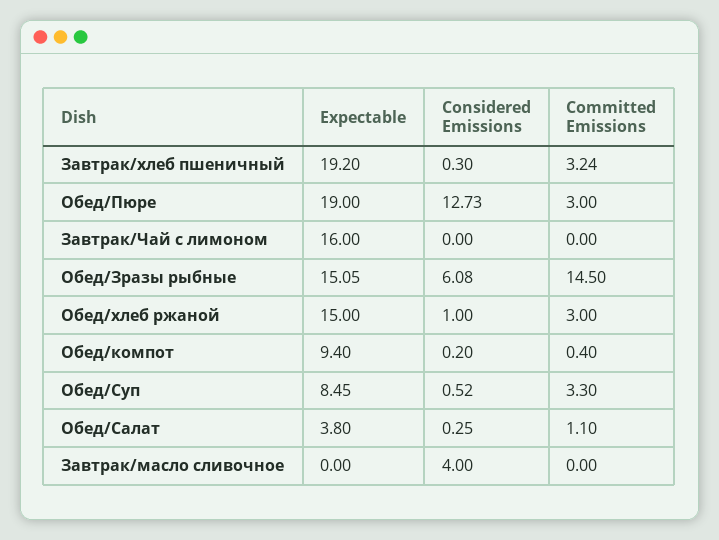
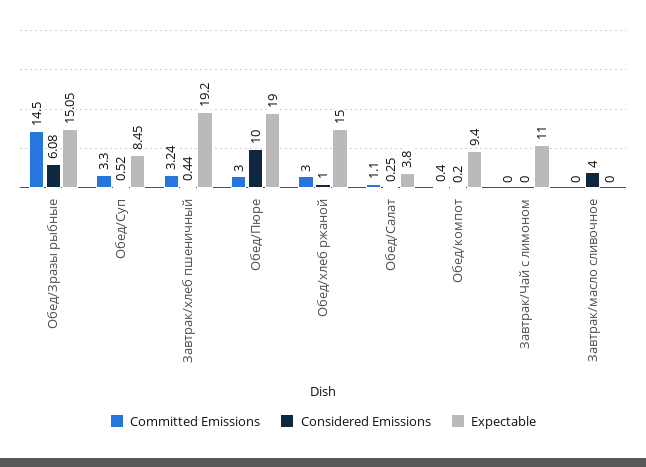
  {
    "Expectable": {
      "Завтрак/хлеб пшеничный": 19.2,
      "Обед/Пюре": 19,
-     "Завтрак/Чай с лимоном": 16,
+     "Завтрак/Чай с лимоном": 11,
      "Обед/Зразы рыбные": 15.05,
      "Обед/хлеб ржаной": 15,
      "Обед/компот": 9.4,
      "Обед/Суп": 8.45,
      "Обед/Салат": 3.8,
      "Завтрак/масло сливочное": 0
    },
    "Considered Emissions": {
-     "Завтрак/хлеб пшеничный": 0.3,
+     "Завтрак/хлеб пшеничный": 0.44,
-     "Обед/Пюре": 12.73,
+     "Обед/Пюре": 10,
      "Завтрак/Чай с лимоном": 0,
      "Обед/Зразы рыбные": 6.08,
      "Обед/хлеб ржаной": 1,
      "Обед/компот": 0.2,
      "Обед/Суп": 0.52,
      "Обед/Салат": 0.25,
      "Завтрак/масло сливочное": 4
    },
    "Committed Emissions": {
      "Завтрак/хлеб пшеничный": 3.24,
      "Обед/Пюре": 3,
      "Завтрак/Чай с лимоном": 0,
      "Обед/Зразы рыбные": 14.5,
      "Обед/хлеб ржаной": 3,
      "Обед/компот": 0.4,
      "Обед/Суп": 3.3,
      "Обед/Салат": 1.1,
      "Завтрак/масло сливочное": 0
    }
  }

